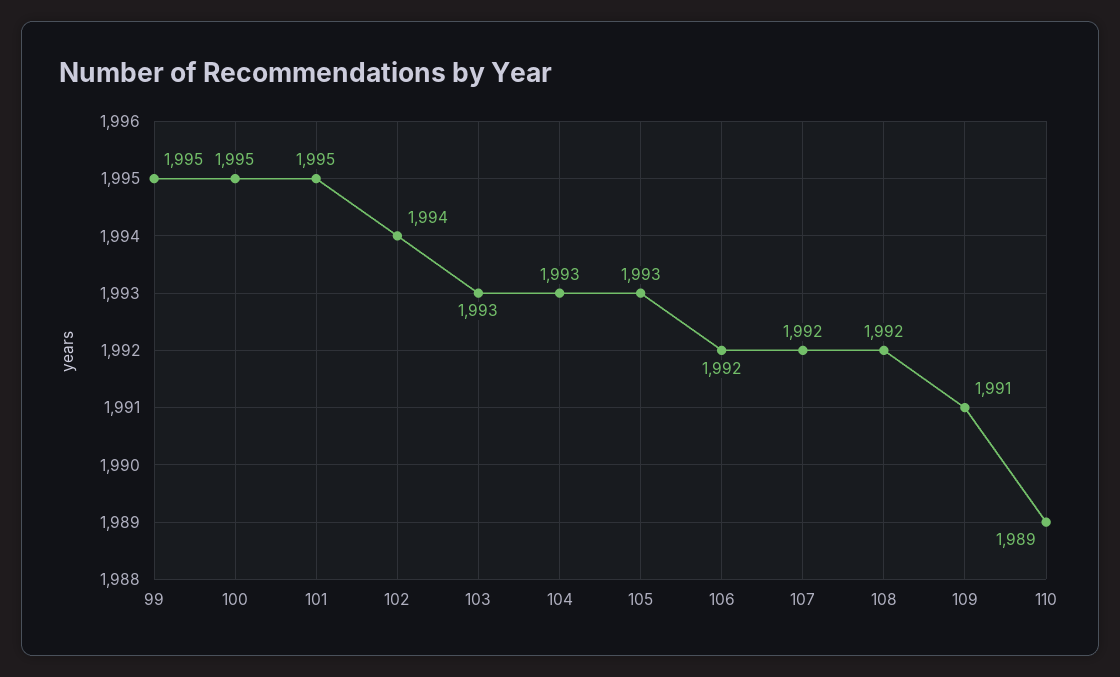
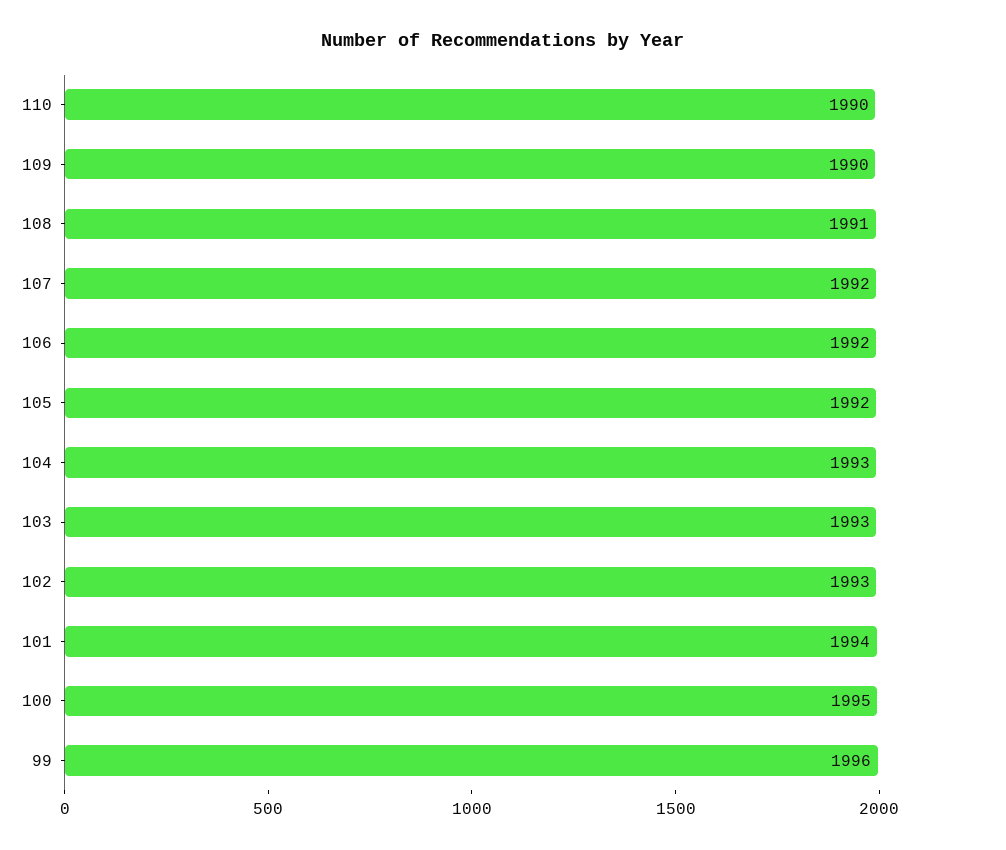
  {
-   "99": 1995,
+   "99": 1996,
    "100": 1995,
-   "101": 1995,
+   "101": 1994,
-   "102": 1994,
+   "102": 1993,
    "103": 1993,
    "104": 1993,
-   "105": 1993,
+   "105": 1992,
    "106": 1992,
    "107": 1992,
-   "108": 1992,
+   "108": 1991,
-   "109": 1991,
+   "109": 1990,
-   "110": 1989
+   "110": 1990
  }

